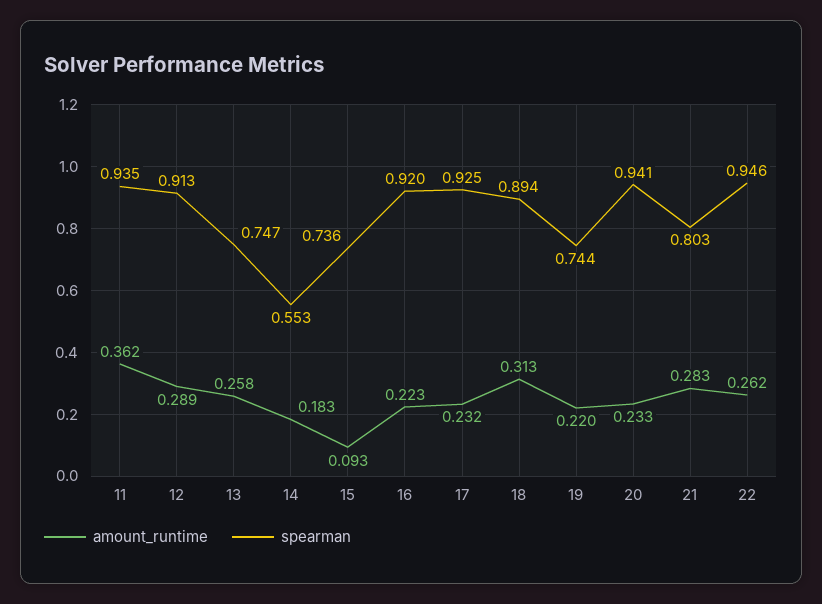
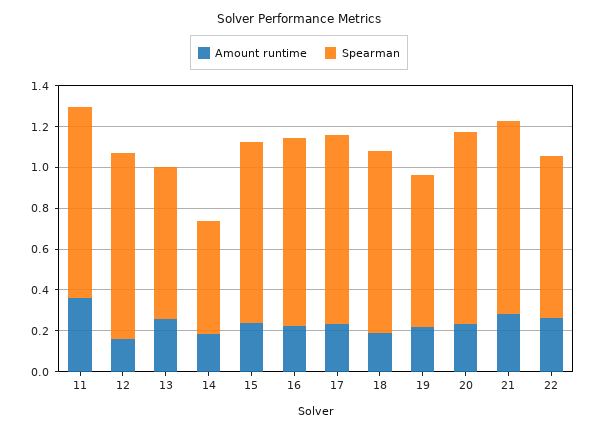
  {
    "amount_runtime": {
      "11": 0.362,
-     "12": 0.289,
+     "12": 0.15,
      "13": 0.258,
      "14": 0.183,
-     "15": 0.093,
+     "15": 0.25,
      "16": 0.223,
      "17": 0.232,
-     "18": 0.313,
+     "18": 0.2,
      "19": 0.22,
      "20": 0.233,
      "21": 0.283,
      "22": 0.262
    },
    "spearman": {
      "11": 0.935,
      "12": 0.913,
      "13": 0.747,
      "14": 0.553,
-     "15": 0.736,
+     "15": 0.9,
      "16": 0.92,
      "17": 0.925,
      "18": 0.894,
      "19": 0.744,
      "20": 0.941,
-     "21": 0.803,
+     "21": 0.95,
-     "22": 0.946
+     "22": 0.8
    }
  }

